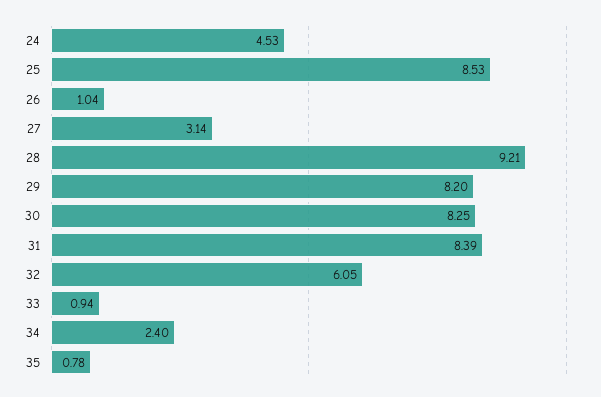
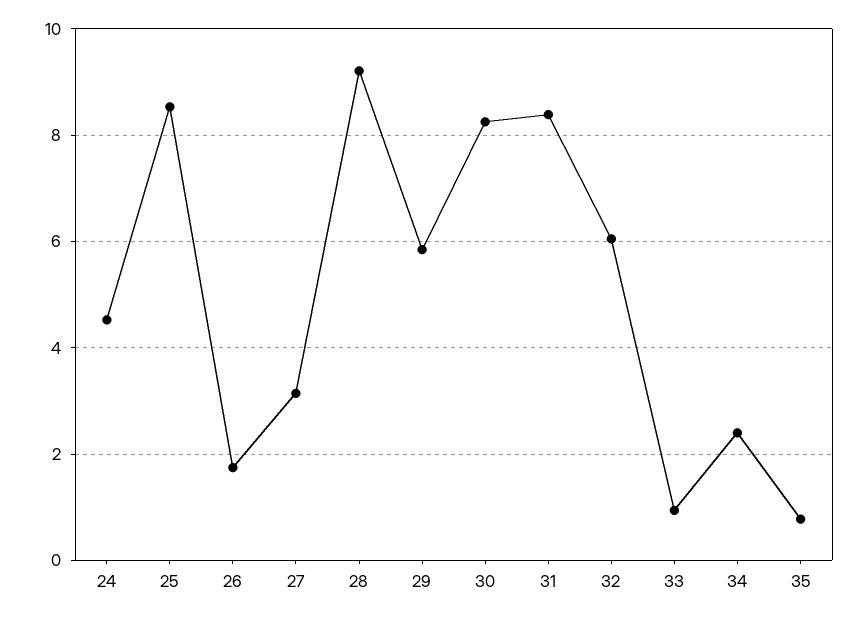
  {
    "24": 4.53,
    "25": 8.53,
-   "26": 1.04,
+   "26": 1.8,
    "27": 3.14,
    "28": 9.21,
-   "29": 8.2,
+   "29": 5.8,
    "30": 8.25,
    "31": 8.39,
    "32": 6.05,
    "33": 0.94,
    "34": 2.4,
    "35": 0.78
  }

